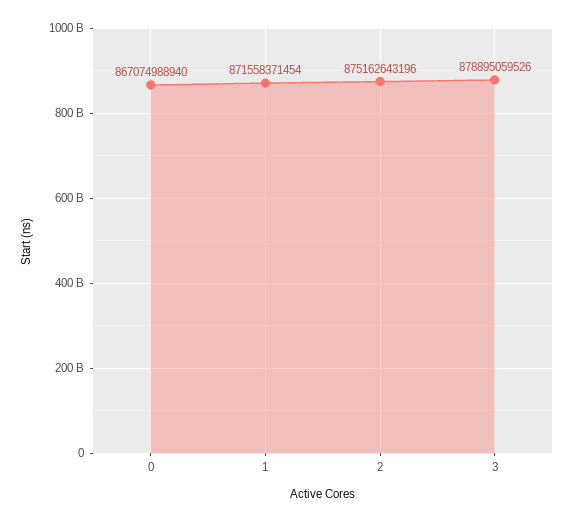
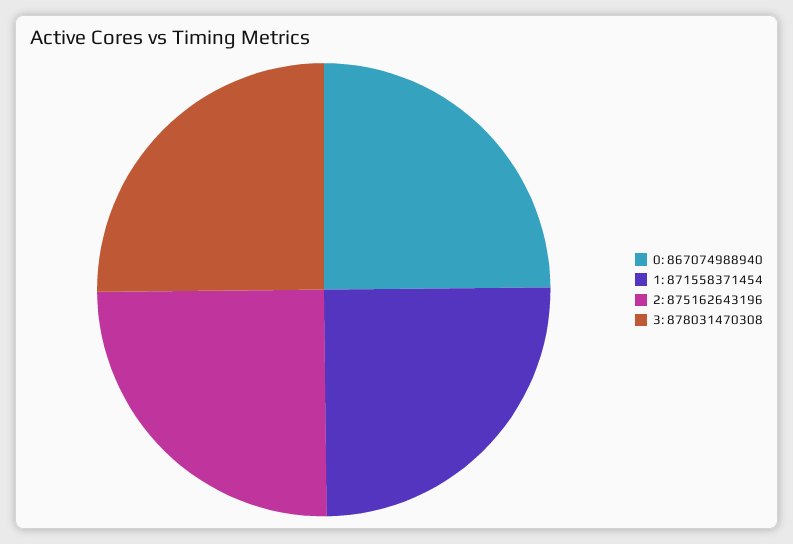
  {
    "0": 867074988940,
    "1": 871558371454,
    "2": 875162643196,
-   "3": 878895059526
+   "3": 878031470308
  }

